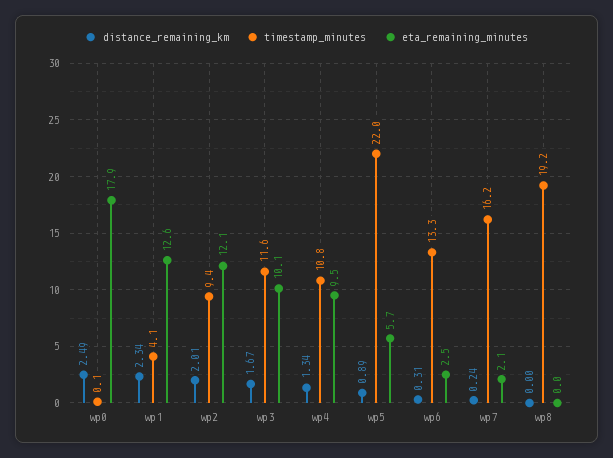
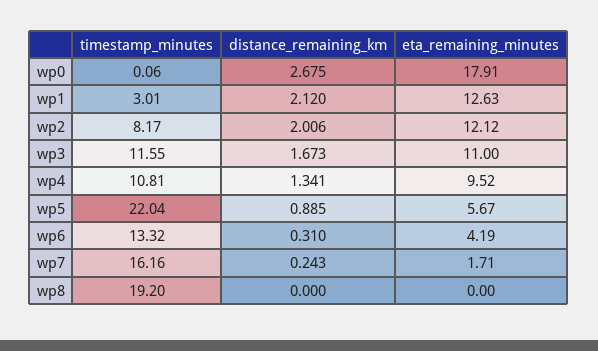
  {
    "distance_remaining_km": {
-     "wp0": 2.49,
+     "wp0": 2.675,
-     "wp1": 2.34,
+     "wp1": 2.12,
      "wp2": 2.006,
      "wp3": 1.673,
      "wp4": 1.341,
      "wp5": 0.885,
      "wp6": 0.31,
      "wp7": 0.243,
      "wp8": 0
    },
    "timestamp_minutes": {
      "wp0": 0.06,
-     "wp1": 4.1,
+     "wp1": 3.01,
-     "wp2": 9.4,
+     "wp2": 8.17,
      "wp3": 11.55,
      "wp4": 10.81,
      "wp5": 22.04,
      "wp6": 13.32,
      "wp7": 16.16,
      "wp8": 19.2
    },
    "eta_remaining_minutes": {
      "wp0": 17.91,
      "wp1": 12.63,
      "wp2": 12.12,
-     "wp3": 10.1,
+     "wp3": 11,
      "wp4": 9.52,
      "wp5": 5.67,
-     "wp6": 2.5,
+     "wp6": 4.19,
-     "wp7": 2.1,
+     "wp7": 1.71,
      "wp8": 0
    }
  }

